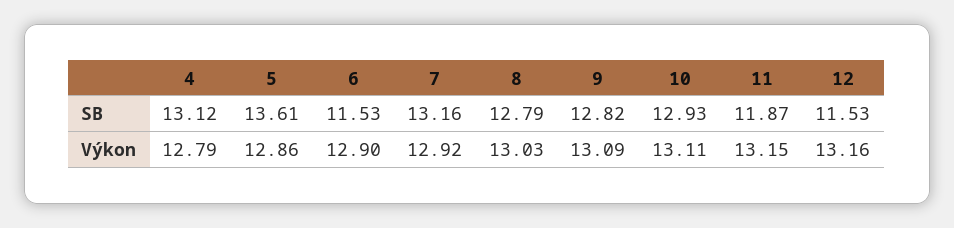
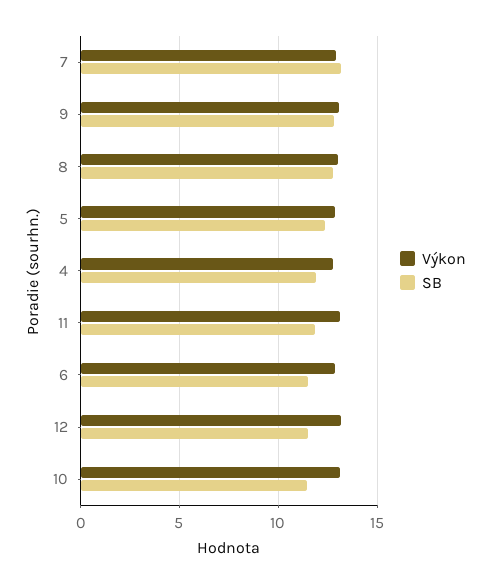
  {
    "SB": {
-     "4": 13.12,
+     "4": 12,
-     "5": 13.61,
+     "5": 12.5,
      "6": 11.53,
      "7": 13.16,
      "8": 12.79,
      "9": 12.82,
-     "10": 12.93,
+     "10": 11.5,
      "11": 11.87,
      "12": 11.53
    },
    "Výkon": {
      "4": 12.79,
      "5": 12.86,
      "6": 12.9,
      "7": 12.92,
      "8": 13.03,
      "9": 13.09,
      "10": 13.11,
      "11": 13.15,
      "12": 13.16
    }
  }

